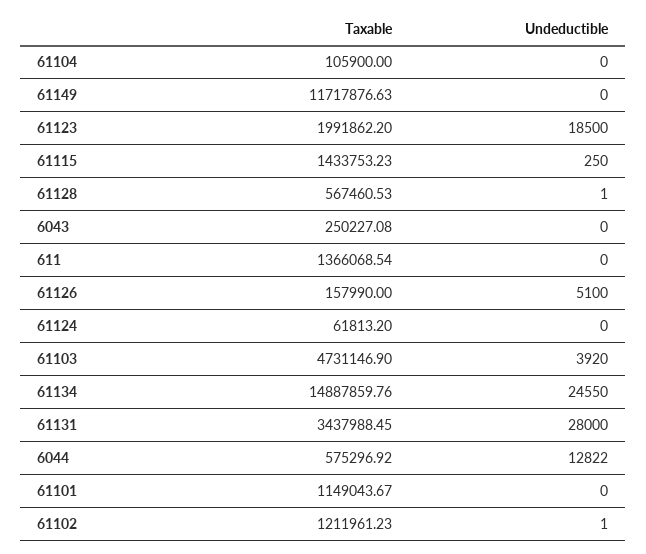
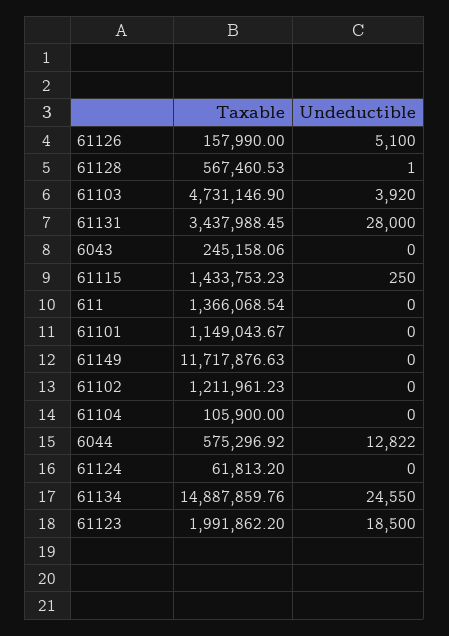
  {
    "Taxable": {
      "61104": 105900,
      "61149": 11717876.63,
      "61123": 1991862.2,
      "61115": 1433753.23,
      "61128": 567460.53,
-     "6043": 250227.08,
+     "6043": 245158.06,
      "611": 1366068.54,
      "61126": 157990,
      "61124": 61813.2,
      "61103": 4731146.9,
      "61134": 14887859.76,
      "61131": 3437988.45,
      "6044": 575296.92,
      "61101": 1149043.67,
      "61102": 1211961.23
    },
    "Undeductible": {
      "61104": 0,
      "61149": 0,
      "61123": 18500,
      "61115": 250,
      "61128": 1,
      "6043": 0,
      "611": 0,
      "61126": 5100,
      "61124": 0,
      "61103": 3920,
      "61134": 24550,
      "61131": 28000,
      "6044": 12822,
      "61101": 0,
-     "61102": 1
+     "61102": 0
    }
  }

